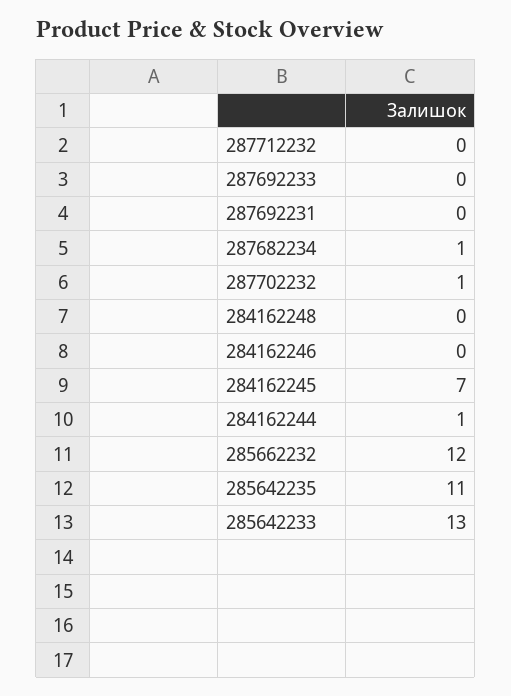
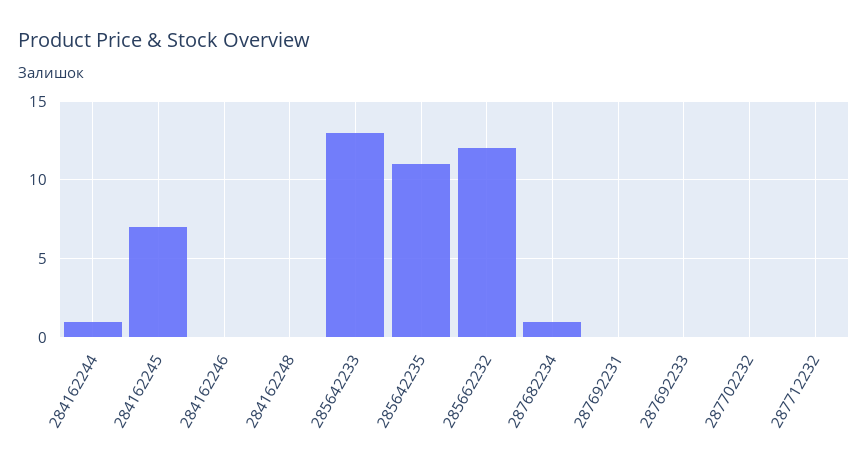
  {
    "287712232": 0,
    "287692233": 0,
    "287692231": 0,
    "287682234": 1,
-   "287702232": 1,
+   "287702232": 0,
    "284162248": 0,
    "284162246": 0,
    "284162245": 7,
    "284162244": 1,
    "285662232": 12,
    "285642235": 11,
    "285642233": 13
  }

